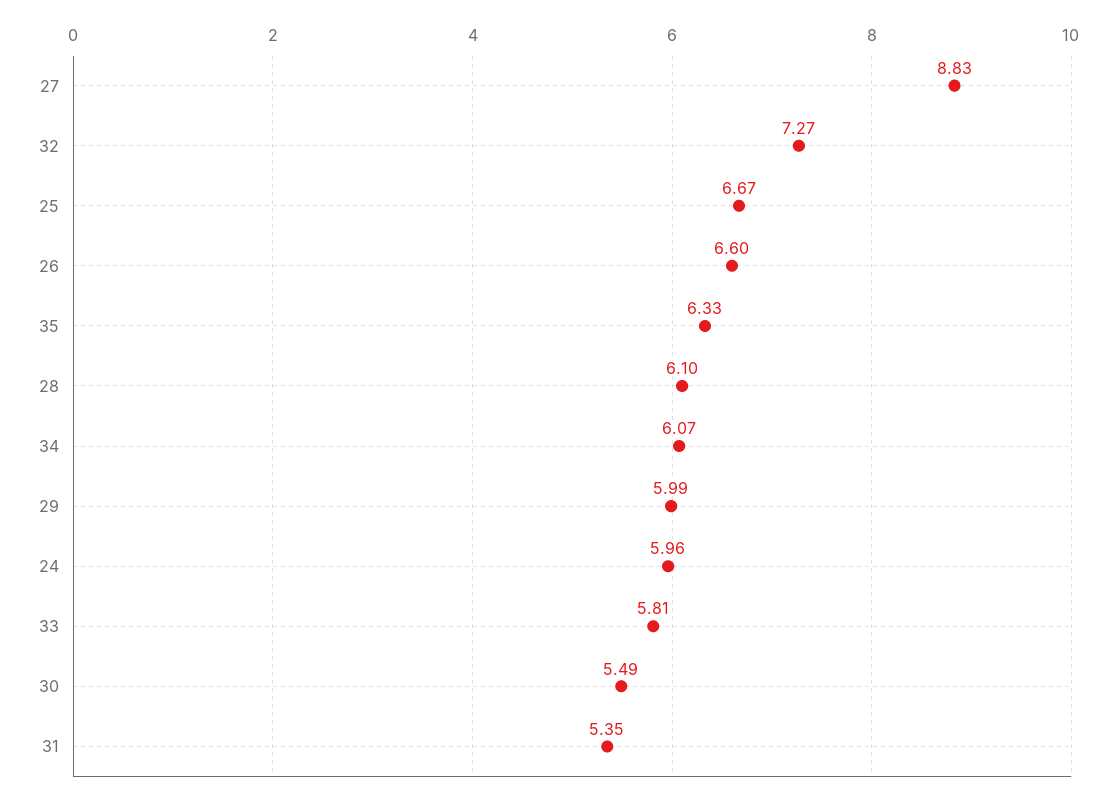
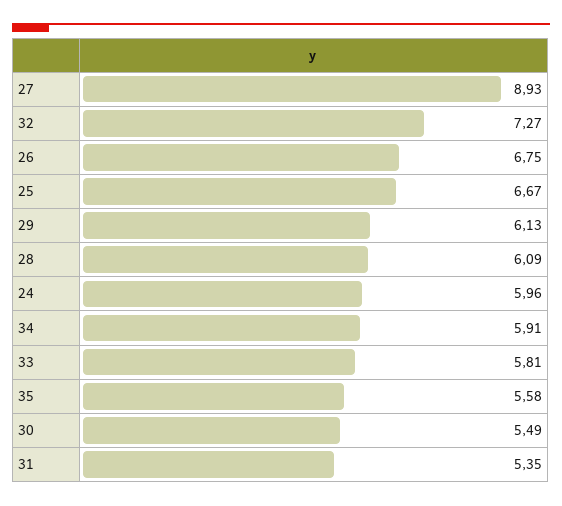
  {
-   "27": 8.83,
+   "27": 8.93,
    "32": 7.27,
    "25": 6.67,
-   "26": 6.6,
+   "26": 6.75,
-   "35": 6.33,
+   "35": 5.58,
-   "28": 6.1,
+   "28": 6.09,
-   "34": 6.07,
+   "34": 5.91,
-   "29": 5.99,
+   "29": 6.13,
    "24": 5.96,
    "33": 5.81,
    "30": 5.49,
    "31": 5.35
  }

